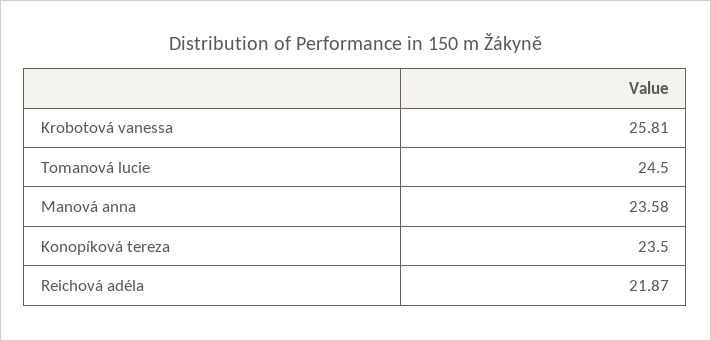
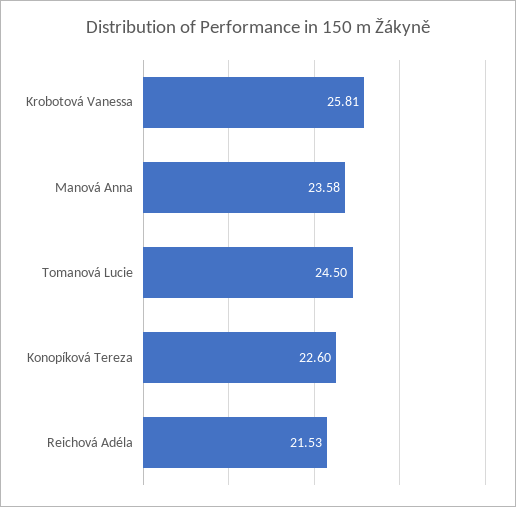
  {
    "Krobotová vanessa": 25.81,
    "Tomanová lucie": 24.5,
    "Manová anna": 23.58,
-   "Konopíková tereza": 23.5,
+   "Konopíková tereza": 22.6,
-   "Reichová adéla": 21.87
+   "Reichová adéla": 21.53
  }

